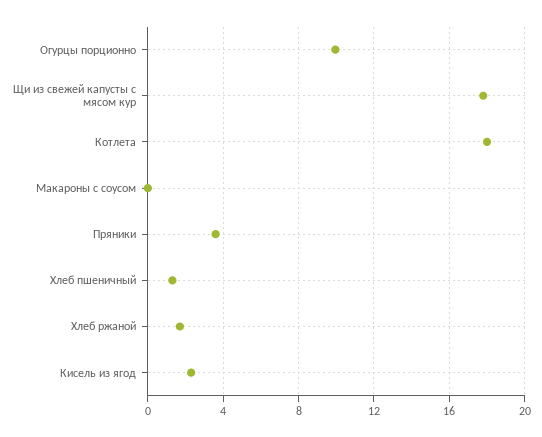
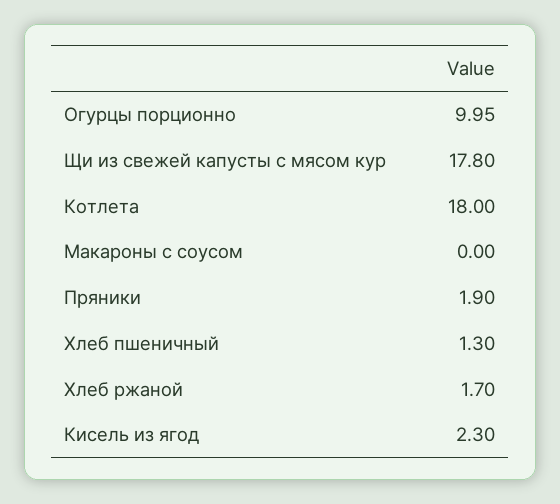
  {
    "Огурцы порционно": 9.95,
    "Щи из свежей капусты с мясом кур": 17.8,
    "Котлета": 18,
    "Макароны с соусом": 0,
-   "Пряники": 3.5,
+   "Пряники": 1.9,
    "Хлеб пшеничный": 1.3,
    "Хлеб ржаной": 1.7,
    "Кисель из ягод": 2.3
  }

